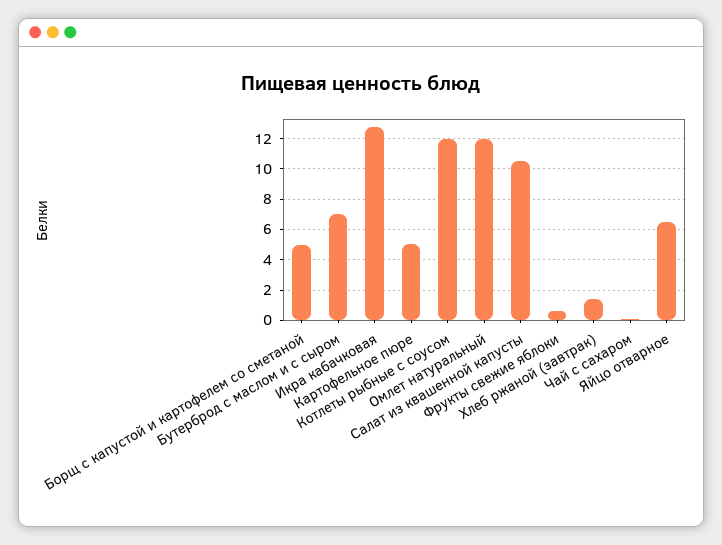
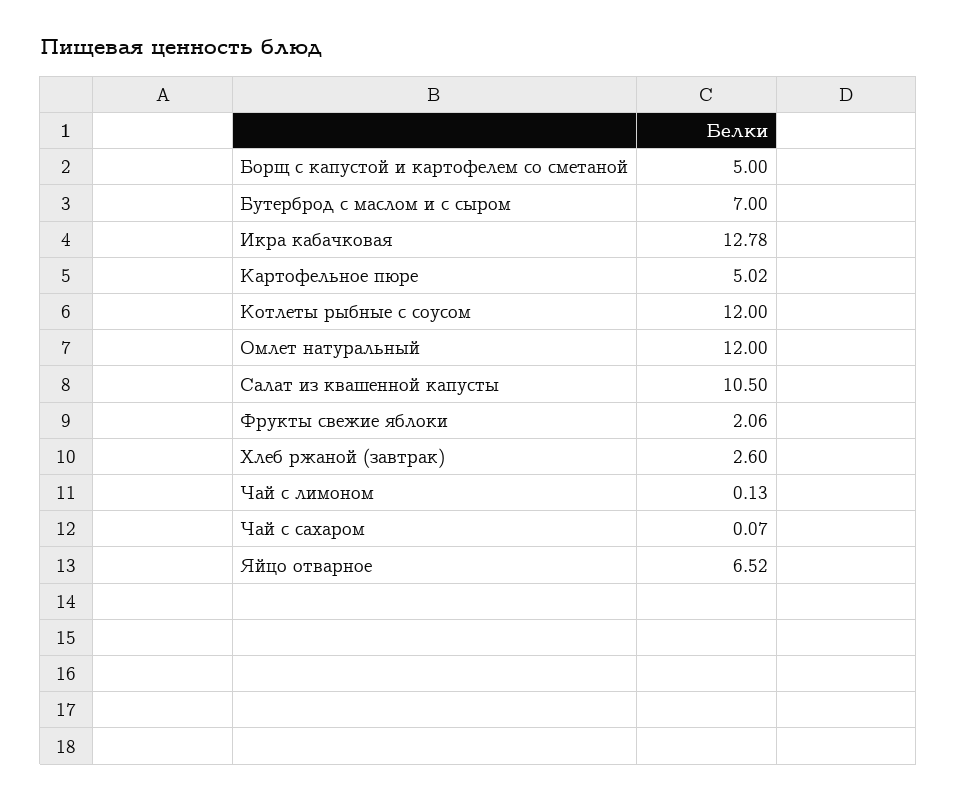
  {
    "Борщ с капустой и картофелем со сметаной": 5,
    "Бутерброд с маслом и с сыром": 7,
    "Икра кабачковая": 12.78,
    "Картофельное пюре": 5.02,
    "Котлеты рыбные с соусом": 12,
    "Омлет натуральный": 12,
    "Салат из квашенной капусты": 10.5,
-   "Фрукты свежие яблоки": 0.5,
+   "Фрукты свежие яблоки": 2.06,
-   "Хлеб ржаной (завтрак)": 1.5,
+   "Хлеб ржаной (завтрак)": 2.6,
    "Чай с сахаром": 0.07,
-   "Яйцо отварное": 6.52
+   "Яйцо отварное": 6.52,
+   "Чай с лимоном": 0.13
  }

